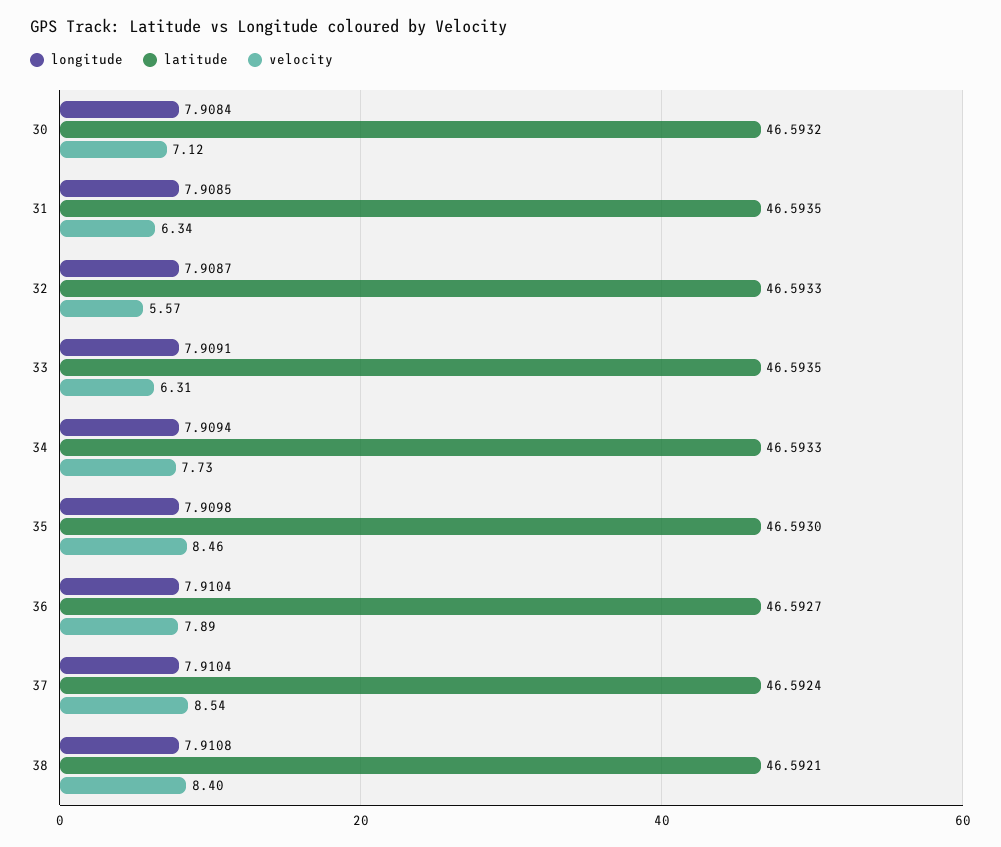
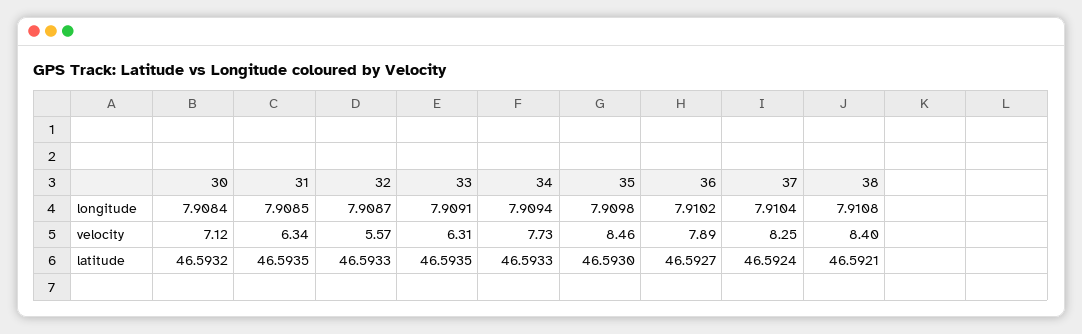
  {
    "longitude": {
      "30": 7.9084,
      "31": 7.9085,
      "32": 7.9087,
      "33": 7.9091,
      "34": 7.9094,
      "35": 7.9098,
-     "36": 7.9104,
+     "36": 7.9102,
      "37": 7.9104,
      "38": 7.9108
    },
    "latitude": {
      "30": 46.5932,
      "31": 46.5935,
      "32": 46.5933,
      "33": 46.5935,
      "34": 46.5933,
      "35": 46.593,
      "36": 46.5927,
      "37": 46.5924,
      "38": 46.5921
    },
    "velocity": {
      "30": 7.12,
      "31": 6.34,
      "32": 5.57,
      "33": 6.31,
      "34": 7.73,
      "35": 8.46,
      "36": 7.89,
-     "37": 8.54,
+     "37": 8.25,
      "38": 8.4
    }
  }

